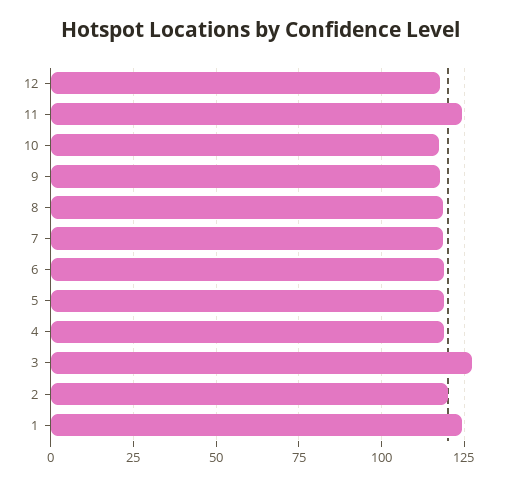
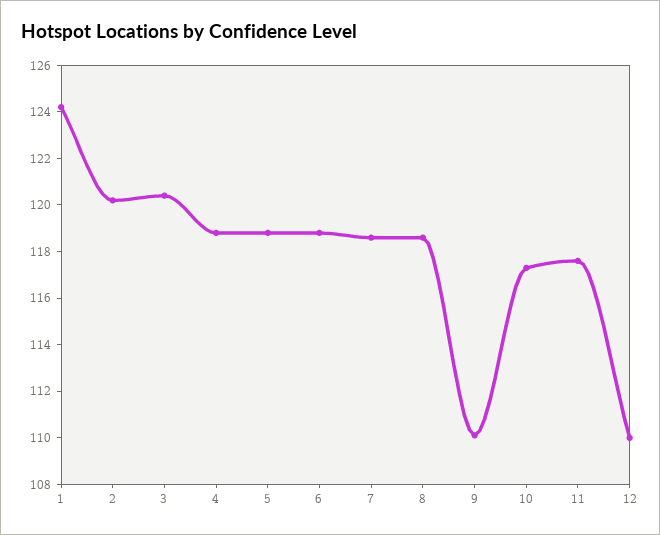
  {
-   "12": 117.5,
+   "12": 110,
-   "11": 125,
+   "11": 117.5,
    "10": 117.5,
-   "9": 117.5,
+   "9": 110,
    "8": 118.5,
    "7": 118.5,
    "6": 119,
    "5": 119,
    "4": 119,
-   "3": 127.5,
+   "3": 120.5,
    "2": 120,
    "1": 124
  }

